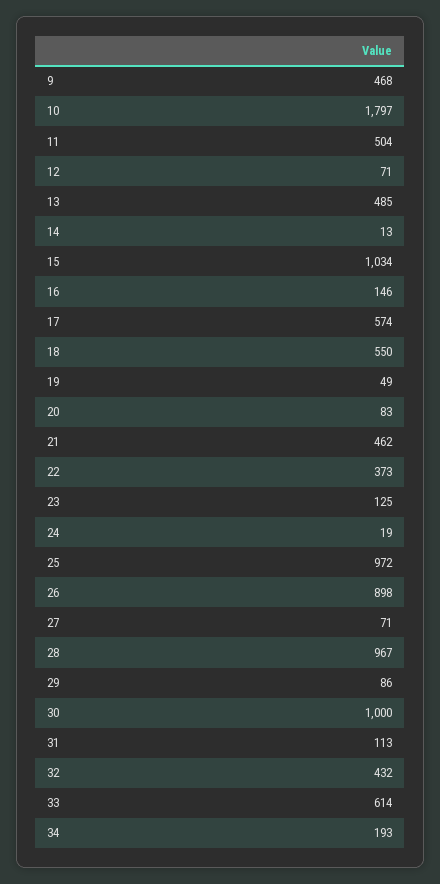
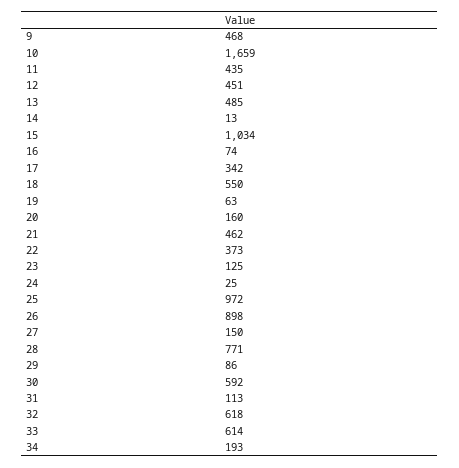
  {
    "9": 468,
-   "10": 1797,
+   "10": 1659,
-   "11": 504,
+   "11": 435,
-   "12": 71,
+   "12": 451,
    "13": 485,
    "14": 13,
    "15": 1034,
-   "16": 146,
+   "16": 74,
-   "17": 574,
+   "17": 342,
    "18": 550,
-   "19": 49,
+   "19": 63,
-   "20": 83,
+   "20": 160,
    "21": 462,
    "22": 373,
    "23": 125,
-   "24": 19,
+   "24": 25,
    "25": 972,
    "26": 898,
-   "27": 71,
+   "27": 150,
-   "28": 967,
+   "28": 771,
    "29": 86,
-   "30": 1000,
+   "30": 592,
    "31": 113,
-   "32": 432,
+   "32": 618,
    "33": 614,
    "34": 193
  }

